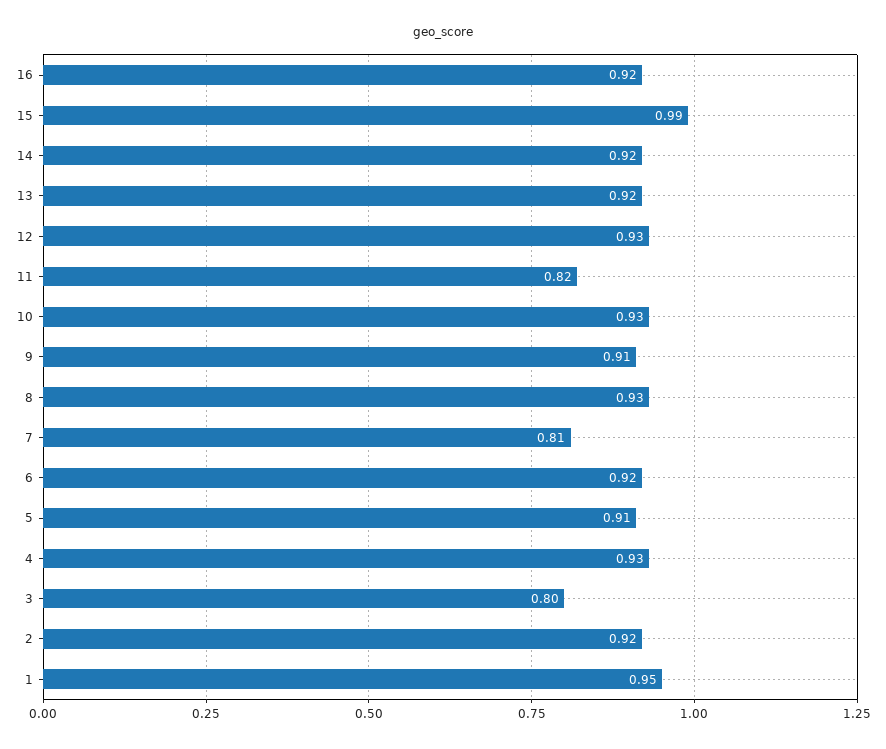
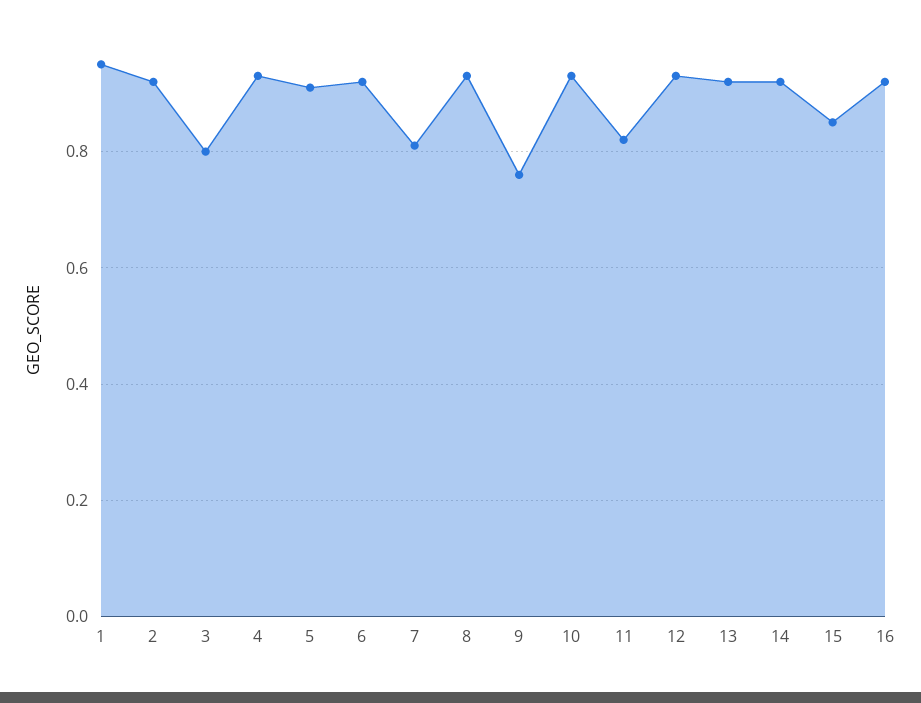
  {
    "16": 0.92,
-   "15": 0.99,
+   "15": 0.85,
    "14": 0.92,
    "13": 0.92,
    "12": 0.93,
    "11": 0.82,
    "10": 0.93,
-   "9": 0.91,
+   "9": 0.75,
    "8": 0.93,
    "7": 0.81,
    "6": 0.92,
    "5": 0.91,
    "4": 0.93,
    "3": 0.8,
    "2": 0.92,
    "1": 0.95
  }

